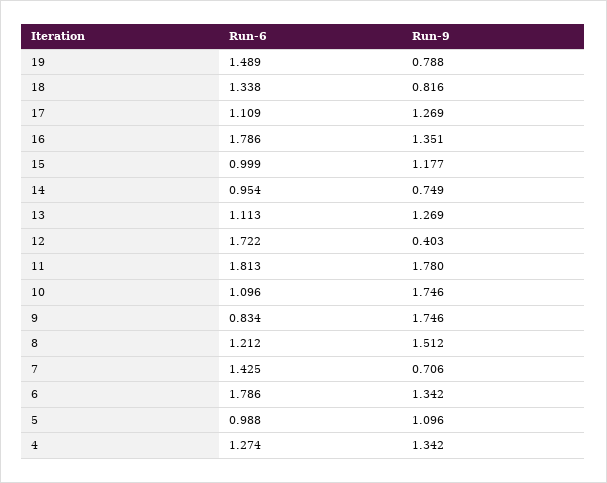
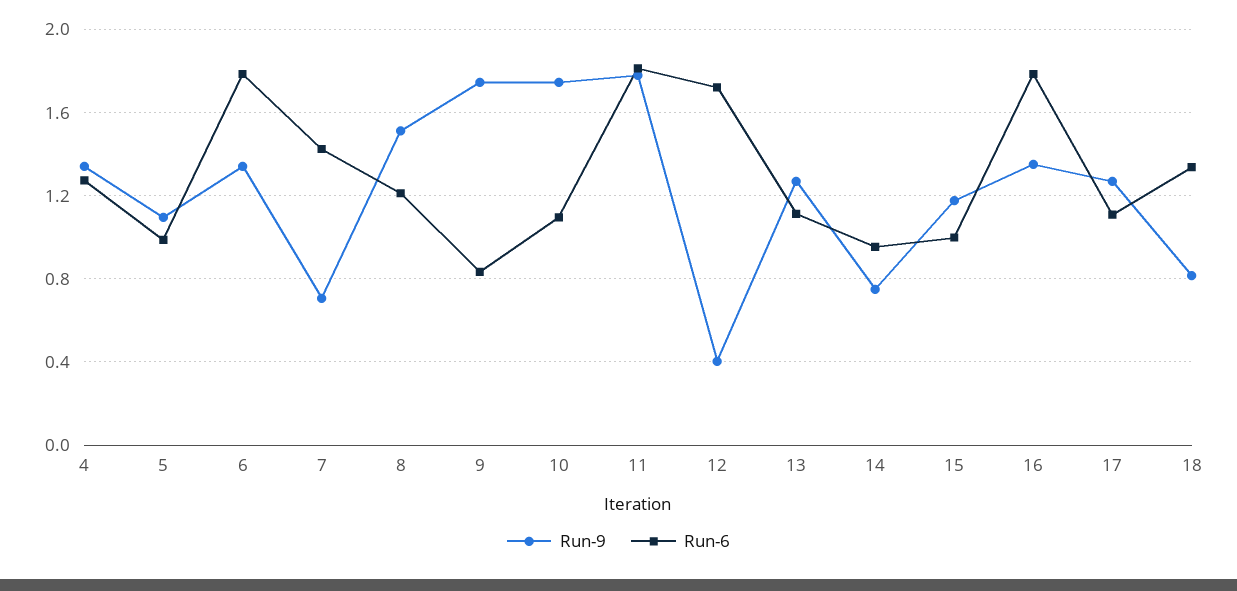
  {
    "Run-6": {
-     "19": 1.489,
      "18": 1.338,
      "17": 1.109,
      "16": 1.786,
      "15": 0.999,
      "14": 0.954,
      "13": 1.113,
      "12": 1.722,
      "11": 1.813,
      "10": 1.096,
      "9": 0.834,
      "8": 1.212,
      "7": 1.425,
      "6": 1.786,
      "5": 0.988,
      "4": 1.274
    },
    "Run-9": {
-     "19": 0.788,
      "18": 0.816,
      "17": 1.269,
      "16": 1.351,
      "15": 1.177,
      "14": 0.749,
      "13": 1.269,
      "12": 0.403,
      "11": 1.78,
      "10": 1.746,
      "9": 1.746,
      "8": 1.512,
      "7": 0.706,
      "6": 1.342,
      "5": 1.096,
      "4": 1.342
    }
  }

